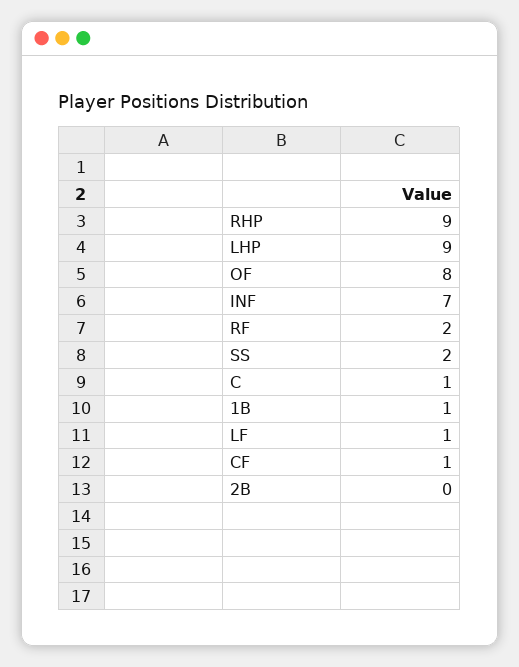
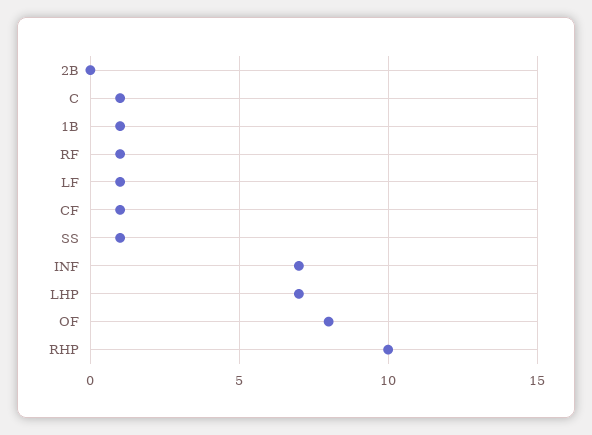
  {
-   "RHP": 9,
+   "RHP": 10,
-   "LHP": 9,
+   "LHP": 7,
    "OF": 8,
    "INF": 7,
-   "RF": 2,
+   "RF": 1,
-   "SS": 2,
+   "SS": 1,
    "C": 1,
    "1B": 1,
    "LF": 1,
    "CF": 1,
    "2B": 0
  }

